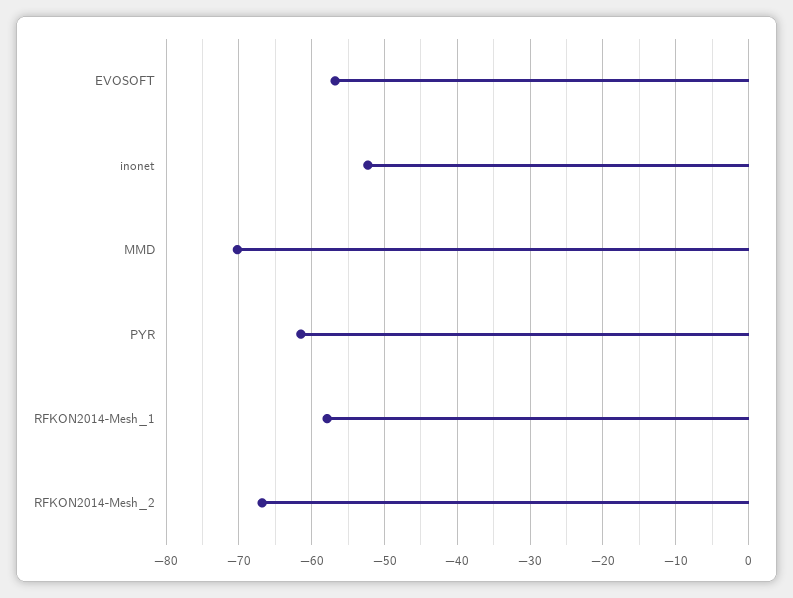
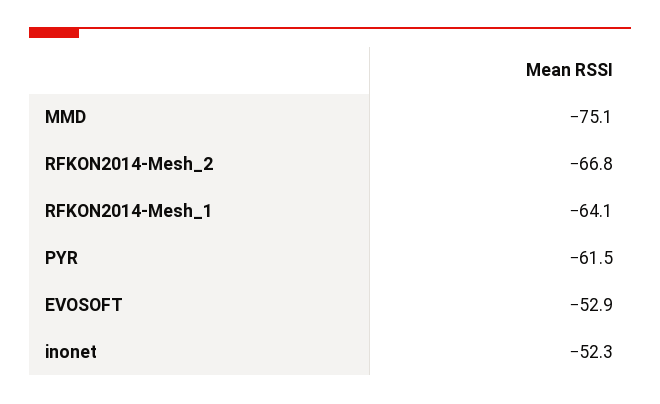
  {
-   "EVOSOFT": -57,
+   "EVOSOFT": -52.9,
    "inonet": -52.3,
-   "MMD": -70,
+   "MMD": -75.1,
    "PYR": -61.5,
-   "RFKON2014-Mesh_1": -58,
+   "RFKON2014-Mesh_1": -64.1,
    "RFKON2014-Mesh_2": -66.8
  }

